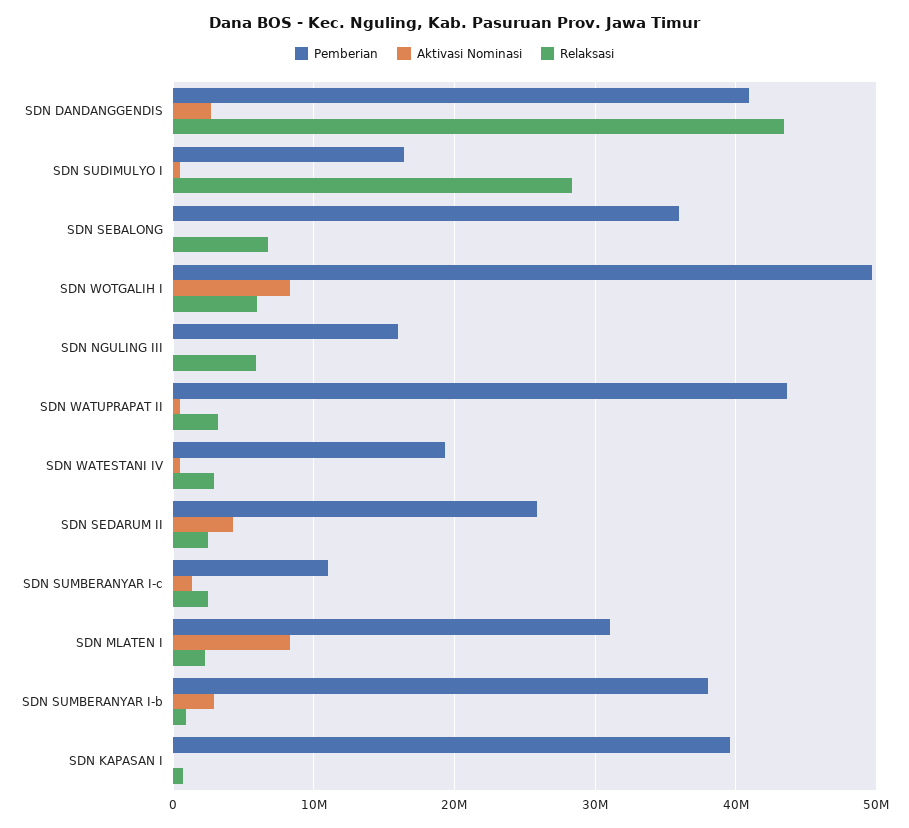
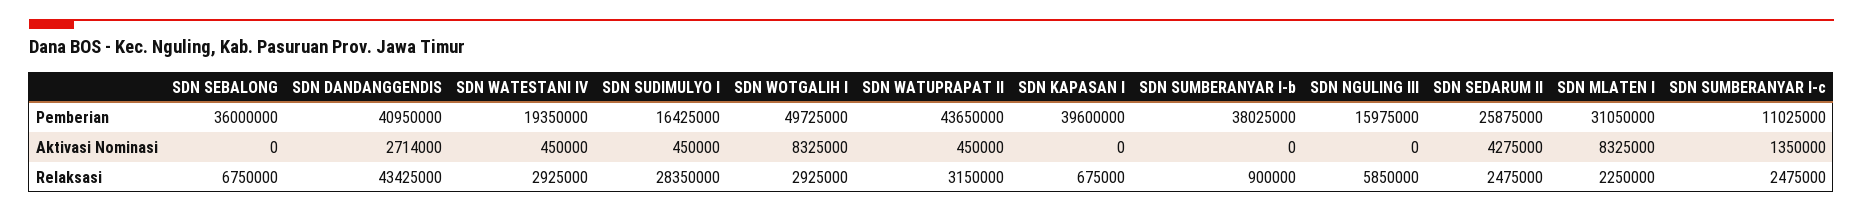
  {
    "Pemberian": {
      "SDN DANDANGGENDIS": 40950000,
      "SDN SUDIMULYO I": 16425000,
      "SDN SEBALONG": 36000000,
      "SDN WOTGALIH I": 49725000,
      "SDN NGULING III": 15975000,
      "SDN WATUPRAPAT II": 43650000,
      "SDN WATESTANI IV": 19350000,
      "SDN SEDARUM II": 25875000,
      "SDN SUMBERANYAR I-c": 11025000,
      "SDN MLATEN I": 31050000,
      "SDN SUMBERANYAR I-b": 38025000,
      "SDN KAPASAN I": 39600000
    },
    "Aktivasi Nominasi": {
      "SDN DANDANGGENDIS": 2714000,
      "SDN SUDIMULYO I": 450000,
      "SDN SEBALONG": 0,
      "SDN WOTGALIH I": 8325000,
      "SDN NGULING III": 0,
      "SDN WATUPRAPAT II": 450000,
      "SDN WATESTANI IV": 450000,
      "SDN SEDARUM II": 4275000,
      "SDN SUMBERANYAR I-c": 1350000,
      "SDN MLATEN I": 8325000,
-     "SDN SUMBERANYAR I-b": 3000000,
+     "SDN SUMBERANYAR I-b": 0,
      "SDN KAPASAN I": 0
    },
    "Relaksasi": {
      "SDN DANDANGGENDIS": 43425000,
      "SDN SUDIMULYO I": 28350000,
      "SDN SEBALONG": 6750000,
-     "SDN WOTGALIH I": 6000000,
+     "SDN WOTGALIH I": 2925000,
      "SDN NGULING III": 5850000,
      "SDN WATUPRAPAT II": 3150000,
      "SDN WATESTANI IV": 2925000,
      "SDN SEDARUM II": 2475000,
      "SDN SUMBERANYAR I-c": 2475000,
      "SDN MLATEN I": 2250000,
      "SDN SUMBERANYAR I-b": 900000,
      "SDN KAPASAN I": 675000
    }
  }

